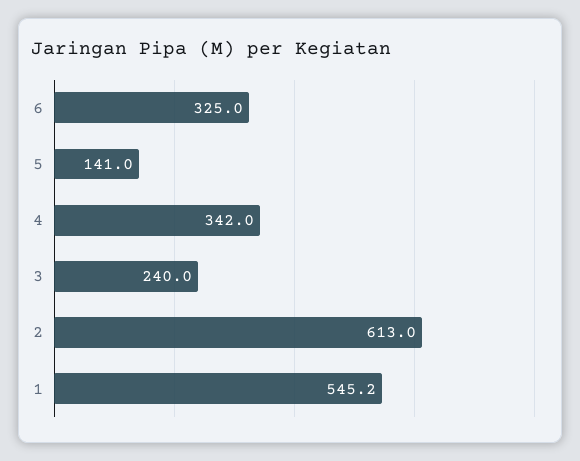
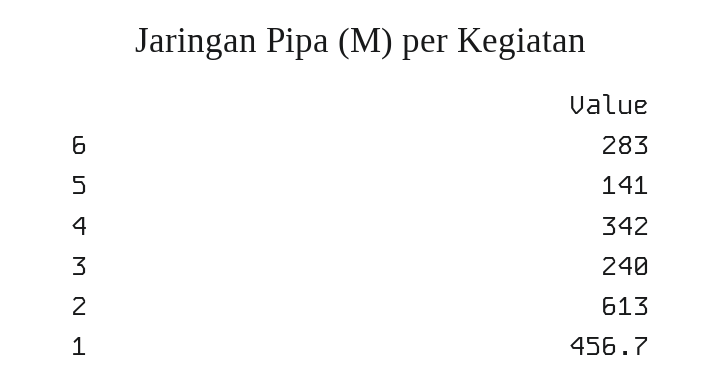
  {
-   "6": 325,
+   "6": 283,
    "5": 141,
    "4": 342,
    "3": 240,
    "2": 613,
-   "1": 545.2
+   "1": 456.7
  }

